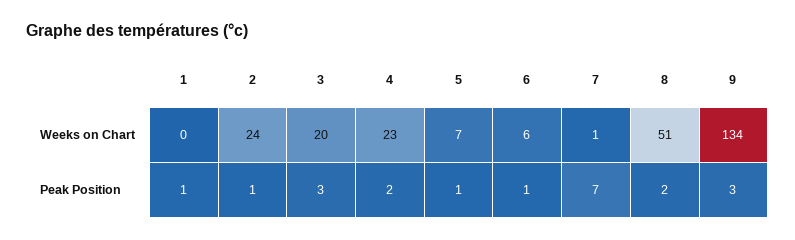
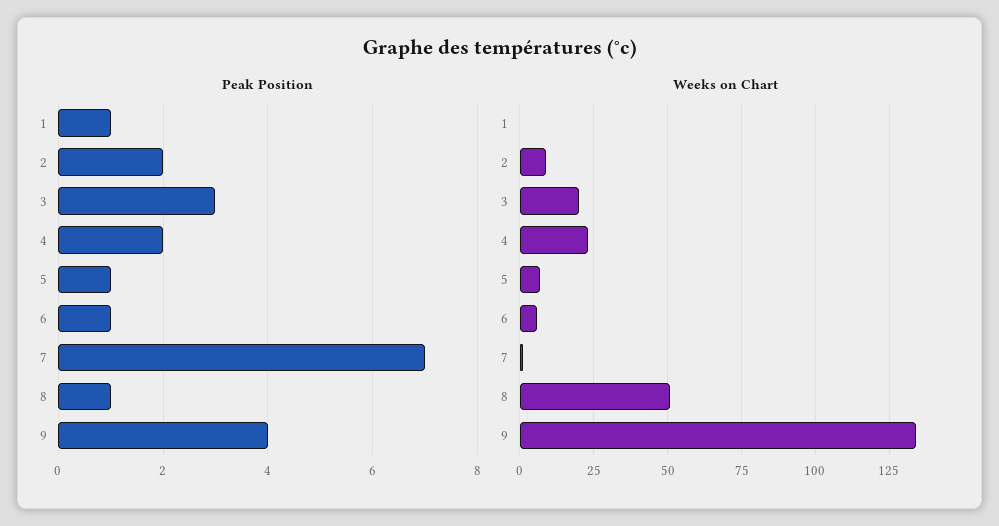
  {
    "Weeks on Chart": {
      "1": 0,
-     "2": 24,
+     "2": 10,
      "3": 20,
      "4": 23,
      "5": 7,
      "6": 6,
      "7": 1,
      "8": 51,
      "9": 134
    },
    "Peak Position": {
      "1": 1,
-     "2": 1,
+     "2": 2,
      "3": 3,
      "4": 2,
      "5": 1,
      "6": 1,
      "7": 7,
-     "8": 2,
+     "8": 1,
-     "9": 3
+     "9": 4
    }
  }

